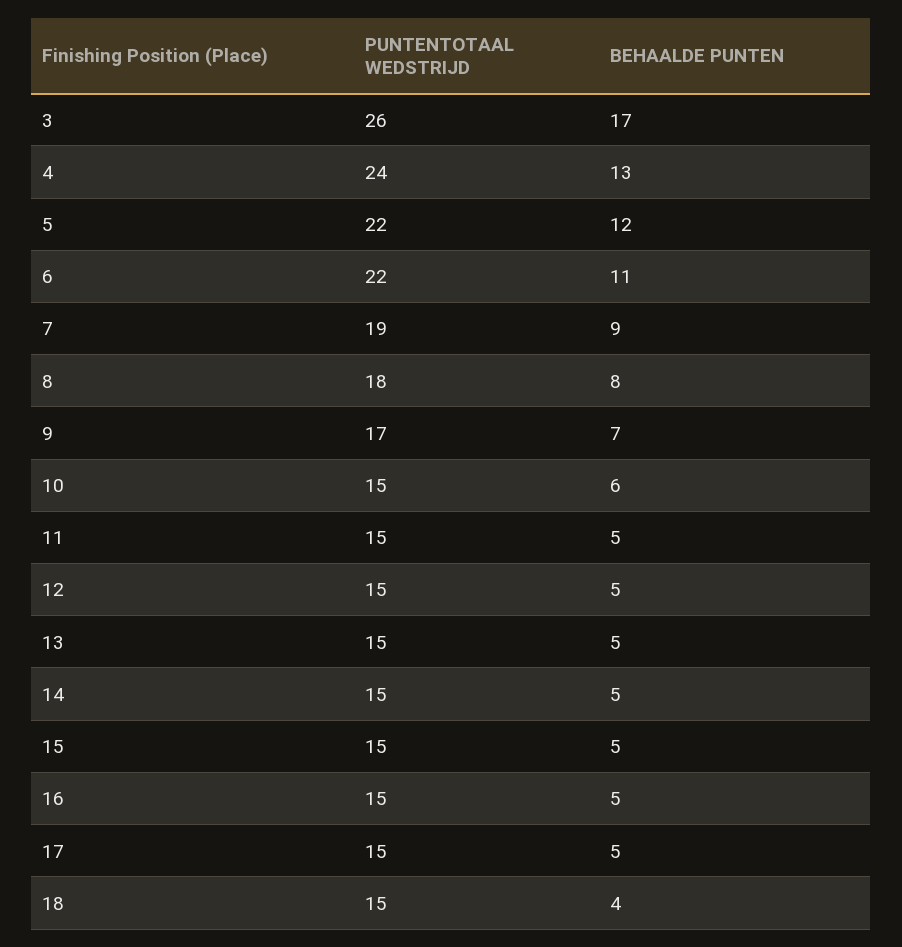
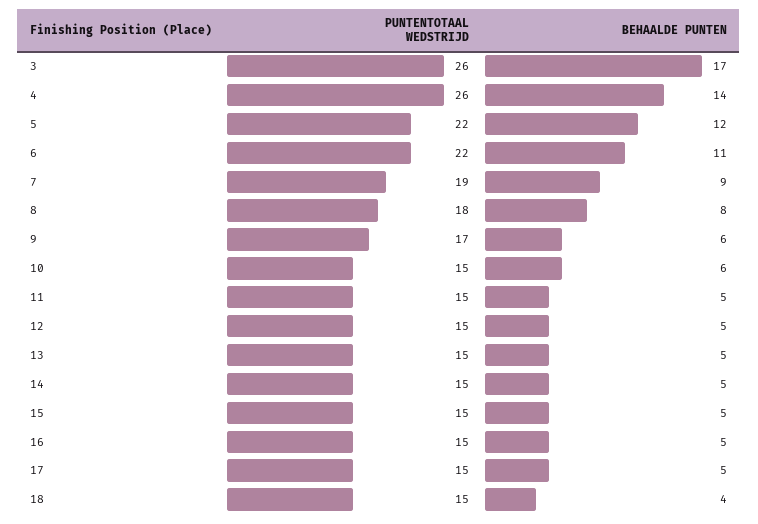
  {
    "PUNTENTOTAAL WEDSTRIJD": {
      "3": 26,
-     "4": 24,
+     "4": 26,
      "5": 22,
      "6": 22,
      "7": 19,
      "8": 18,
      "9": 17,
      "10": 15,
      "11": 15,
      "12": 15,
      "13": 15,
      "14": 15,
      "15": 15,
      "16": 15,
      "17": 15,
      "18": 15
    },
    "BEHAALDE PUNTEN": {
      "3": 17,
-     "4": 13,
+     "4": 14,
      "5": 12,
      "6": 11,
      "7": 9,
      "8": 8,
-     "9": 7,
+     "9": 6,
      "10": 6,
      "11": 5,
      "12": 5,
      "13": 5,
      "14": 5,
      "15": 5,
      "16": 5,
      "17": 5,
      "18": 4
    }
  }

